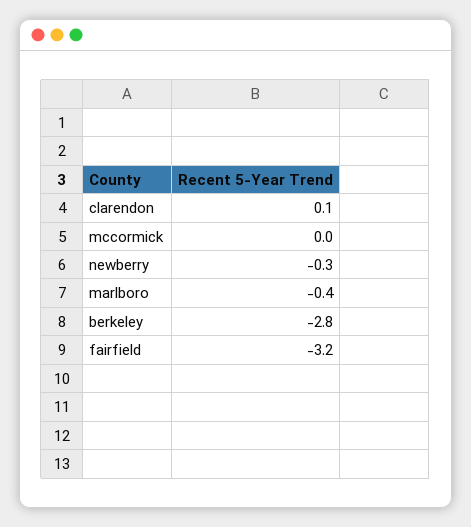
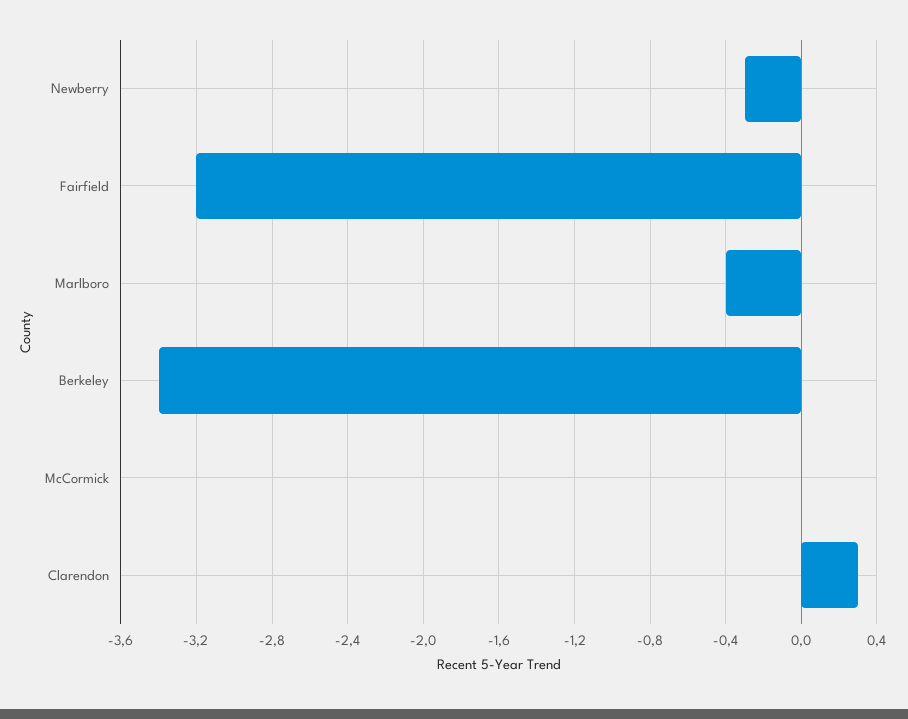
  {
-   "clarendon": 0.1,
+   "clarendon": 0.3,
    "mccormick": 0,
    "newberry": -0.3,
    "marlboro": -0.4,
-   "berkeley": -2.8,
+   "berkeley": -3.4,
    "fairfield": -3.2
  }

